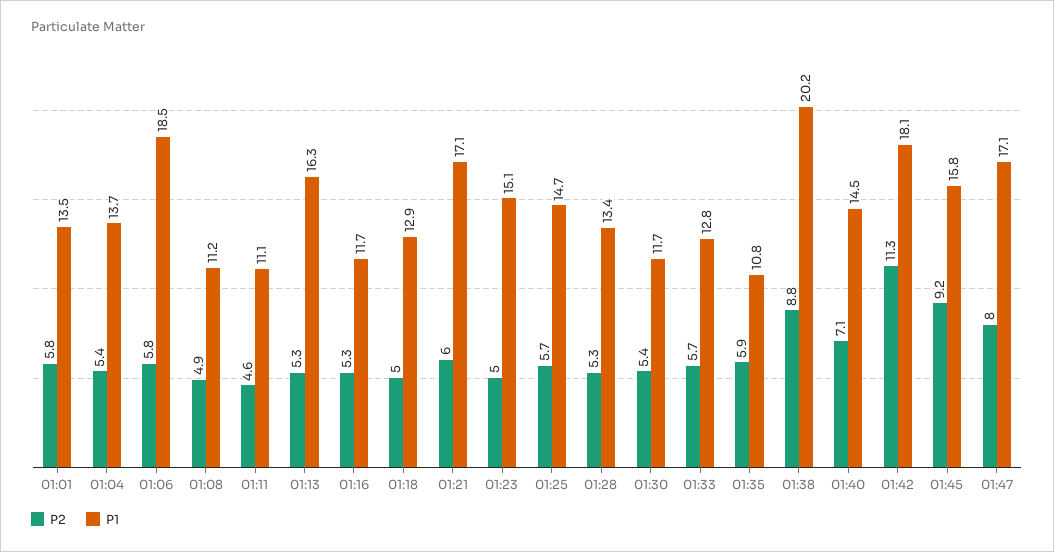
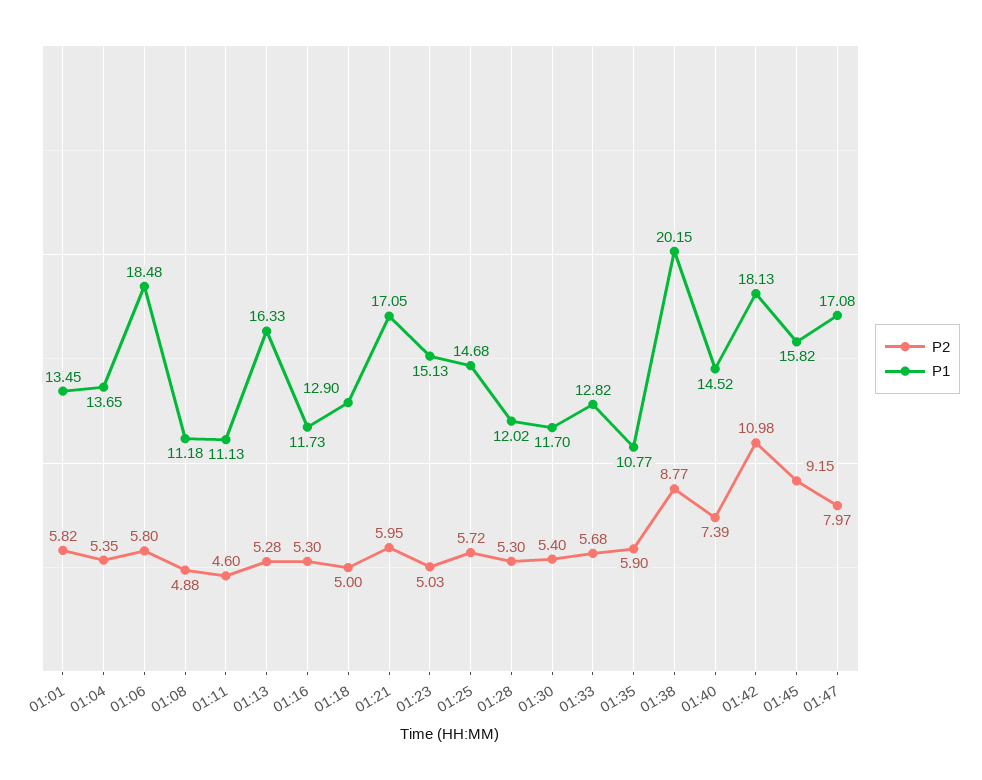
  {
    "P2": {
      "01:01": 5.82,
      "01:04": 5.35,
      "01:06": 5.8,
      "01:08": 4.88,
      "01:11": 4.6,
      "01:13": 5.28,
      "01:16": 5.3,
      "01:18": 5,
      "01:21": 5.95,
      "01:23": 5.03,
      "01:25": 5.72,
      "01:28": 5.3,
      "01:30": 5.4,
      "01:33": 5.68,
      "01:35": 5.9,
      "01:38": 8.77,
-     "01:40": 7.1,
+     "01:40": 7.39,
-     "01:42": 11.3,
+     "01:42": 10.98,
      "01:45": 9.15,
      "01:47": 7.97
    },
    "P1": {
      "01:01": 13.45,
      "01:04": 13.65,
      "01:06": 18.48,
      "01:08": 11.18,
      "01:11": 11.13,
      "01:13": 16.33,
      "01:16": 11.73,
      "01:18": 12.9,
      "01:21": 17.05,
      "01:23": 15.13,
      "01:25": 14.68,
-     "01:28": 13.4,
+     "01:28": 12.02,
      "01:30": 11.7,
      "01:33": 12.82,
      "01:35": 10.77,
      "01:38": 20.15,
      "01:40": 14.52,
      "01:42": 18.13,
      "01:45": 15.82,
      "01:47": 17.08
    }
  }

